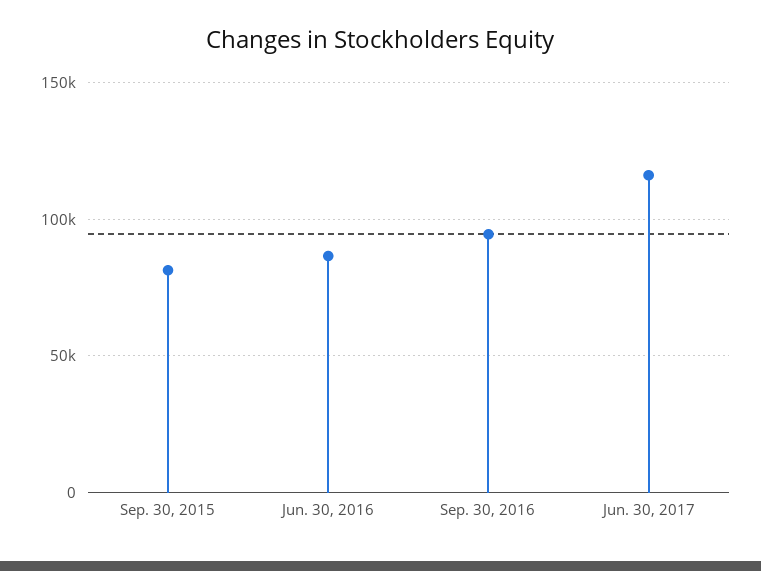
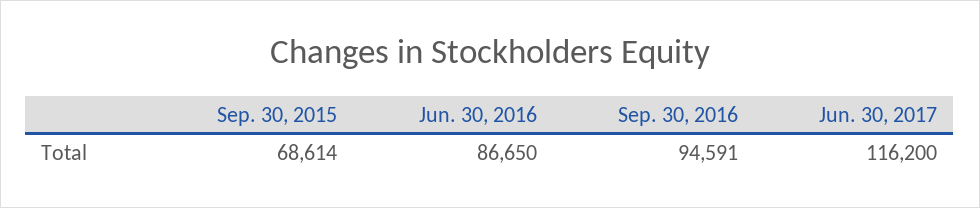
  {
-   "Sep. 30, 2015": 80000,
+   "Sep. 30, 2015": 68614,
    "Jun. 30, 2016": 86650,
    "Sep. 30, 2016": 94591,
    "Jun. 30, 2017": 116200
  }

